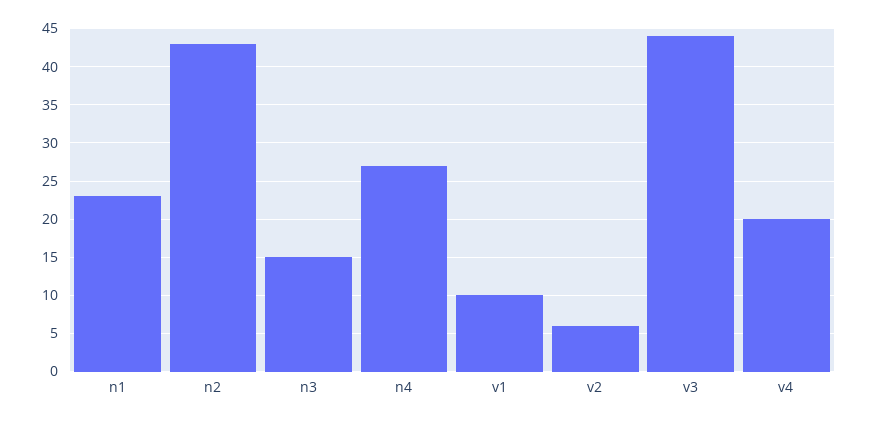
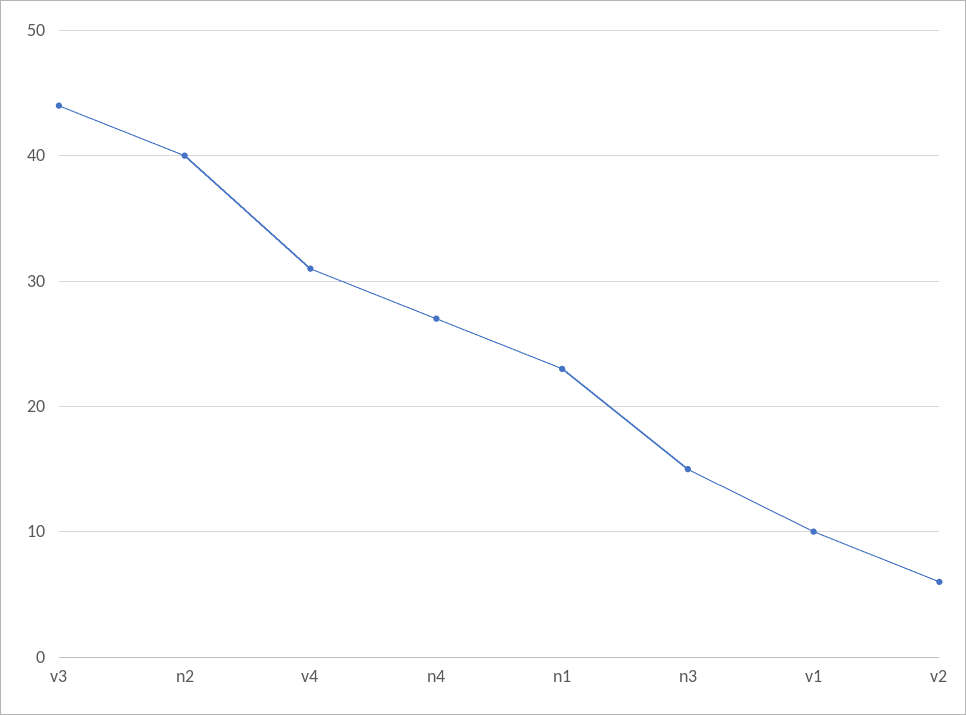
  {
    "n1": 23,
-   "n2": 43,
+   "n2": 40,
    "n3": 15,
    "n4": 27,
    "v1": 10,
    "v2": 6,
    "v3": 44,
-   "v4": 20
+   "v4": 31
  }

